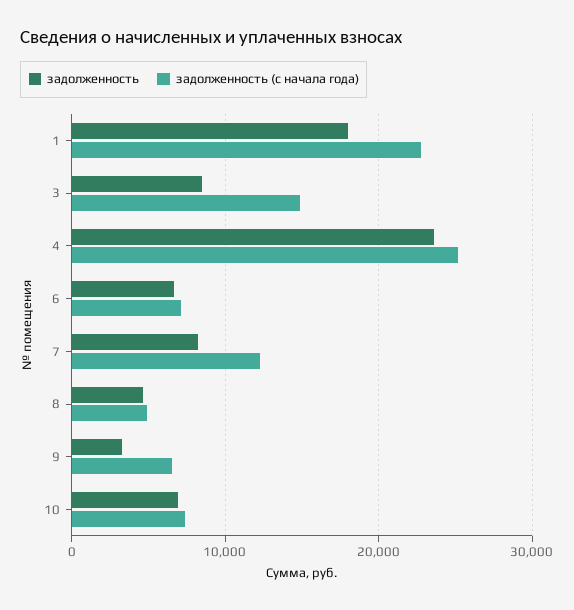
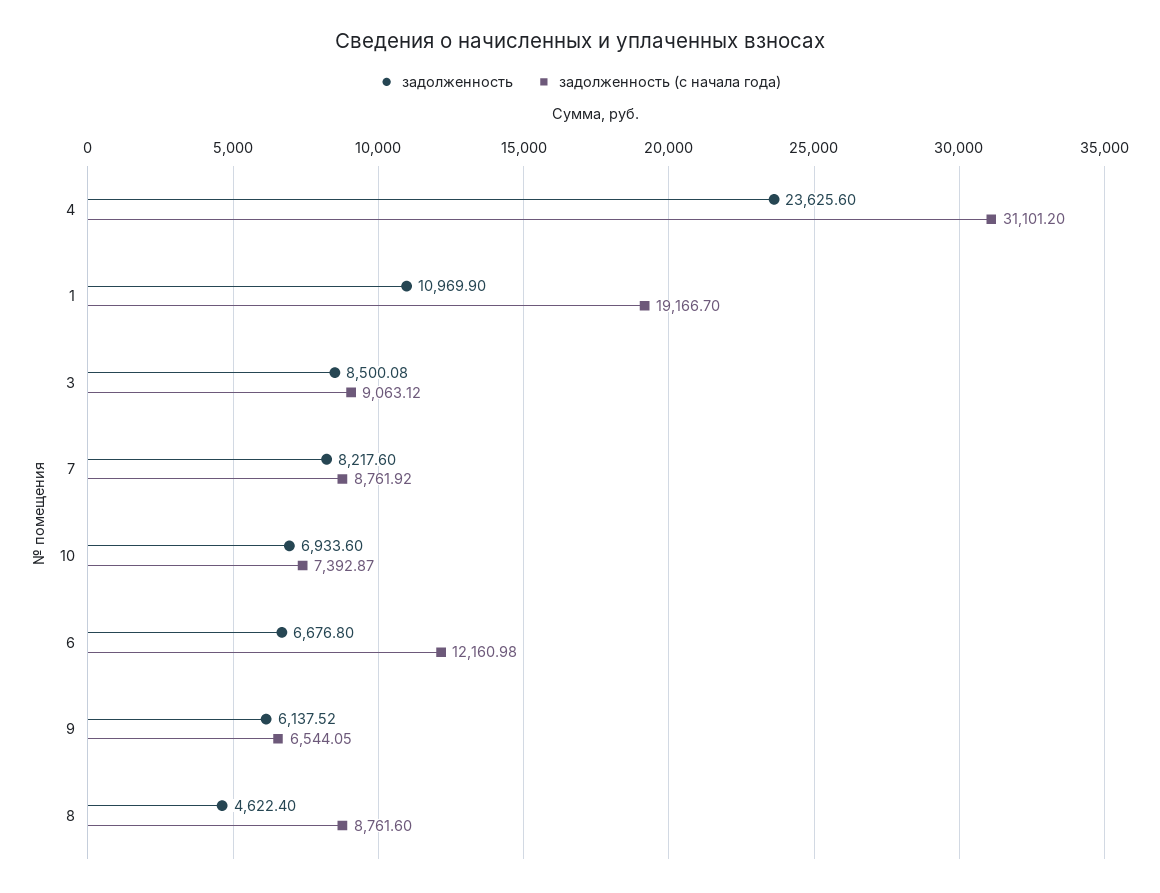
  {
    "задолженность": {
-     "1": 18000,
+     "1": 10969.9,
      "3": 8500.08,
      "4": 23625.6,
      "6": 6676.8,
      "7": 8217.6,
      "8": 4622.4,
-     "9": 3000,
+     "9": 6137.52,
      "10": 6933.6
    },
    "задолженность (с начала года)": {
-     "1": 23000,
+     "1": 19166.7,
-     "3": 15000,
+     "3": 9063.12,
-     "4": 25000,
+     "4": 31101.2,
-     "6": 7000,
+     "6": 12160.98,
-     "7": 12000,
+     "7": 8761.92,
-     "8": 5000,
+     "8": 8761.6,
      "9": 6544.05,
      "10": 7392.87
    }
  }

